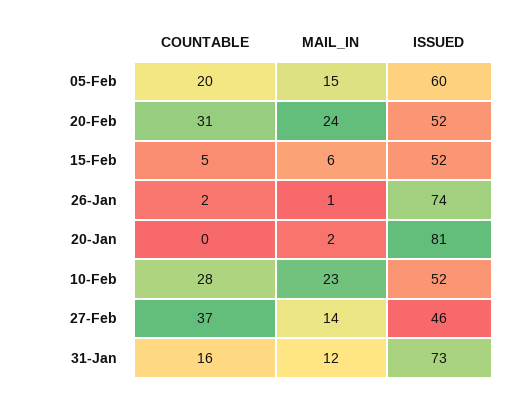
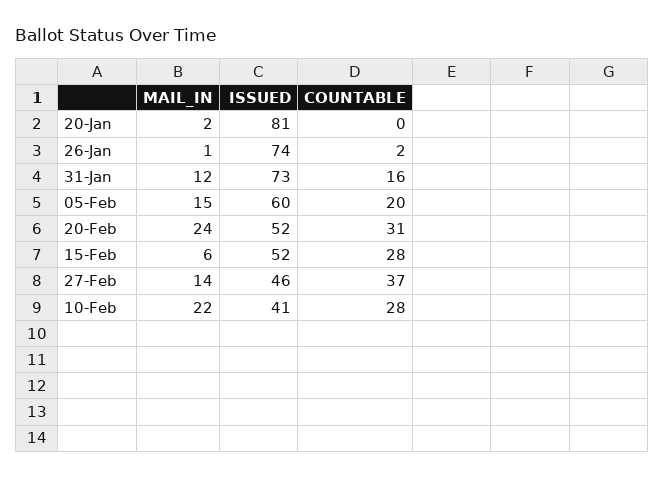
  {
    "COUNTABLE": {
      "05-Feb": 20,
      "20-Feb": 31,
-     "15-Feb": 5,
+     "15-Feb": 28,
      "26-Jan": 2,
      "20-Jan": 0,
      "10-Feb": 28,
      "27-Feb": 37,
      "31-Jan": 16
    },
    "MAIL_IN": {
      "05-Feb": 15,
      "20-Feb": 24,
      "15-Feb": 6,
      "26-Jan": 1,
      "20-Jan": 2,
-     "10-Feb": 23,
+     "10-Feb": 22,
      "27-Feb": 14,
      "31-Jan": 12
    },
    "ISSUED": {
      "05-Feb": 60,
      "20-Feb": 52,
      "15-Feb": 52,
      "26-Jan": 74,
      "20-Jan": 81,
-     "10-Feb": 52,
+     "10-Feb": 41,
      "27-Feb": 46,
      "31-Jan": 73
    }
  }

